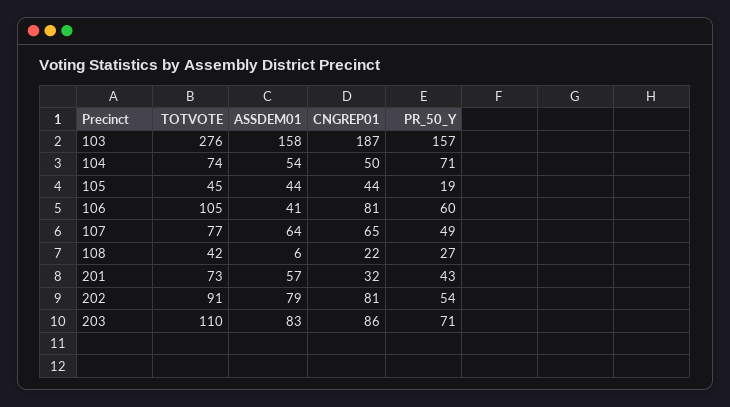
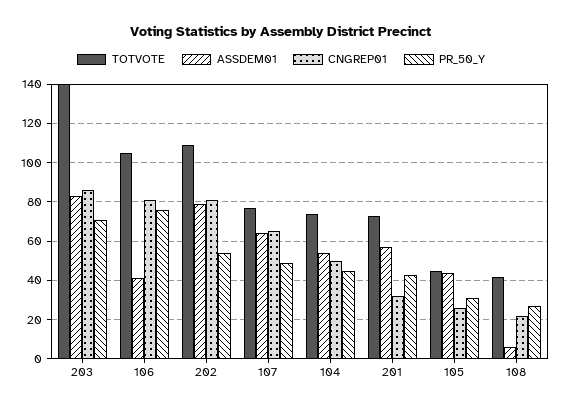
  {
    "TOTVOTE": {
-     "103": 276,
      "104": 74,
      "105": 45,
      "106": 105,
      "107": 77,
      "108": 42,
      "201": 73,
-     "202": 91,
+     "202": 110,
-     "203": 110
+     "203": 140
    },
    "ASSDEM01": {
-     "103": 158,
      "104": 54,
      "105": 44,
      "106": 41,
      "107": 64,
      "108": 6,
      "201": 57,
      "202": 79,
      "203": 83
    },
    "CNGREP01": {
-     "103": 187,
      "104": 50,
-     "105": 44,
+     "105": 25,
      "106": 81,
      "107": 65,
      "108": 22,
      "201": 32,
      "202": 81,
      "203": 86
    },
    "PR_50_Y": {
-     "103": 157,
-     "104": 71,
+     "104": 45,
-     "105": 19,
+     "105": 30,
-     "106": 60,
+     "106": 75,
      "107": 49,
      "108": 27,
      "201": 43,
      "202": 54,
      "203": 71
    }
  }

